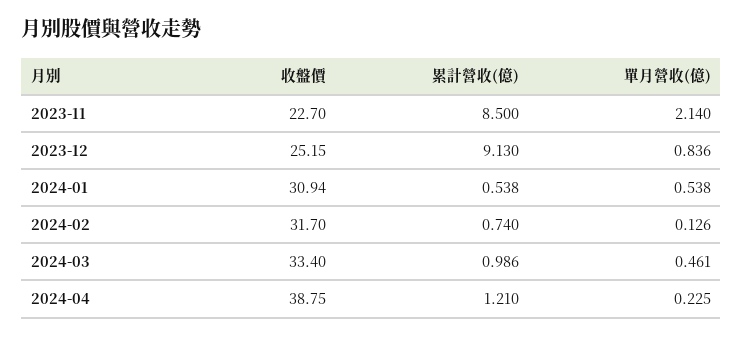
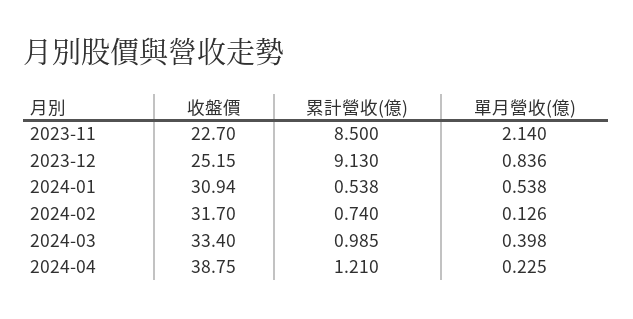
  {
    "收盤價": {
      "2023-11": 22.7,
      "2023-12": 25.15,
      "2024-01": 30.94,
      "2024-02": 31.7,
      "2024-03": 33.4,
      "2024-04": 38.75
    },
    "累計營收(億)": {
      "2023-11": 8.5,
      "2023-12": 9.13,
      "2024-01": 0.538,
      "2024-02": 0.74,
-     "2024-03": 0.986,
+     "2024-03": 0.985,
      "2024-04": 1.21
    },
    "單月營收(億)": {
      "2023-11": 2.14,
      "2023-12": 0.836,
      "2024-01": 0.538,
      "2024-02": 0.126,
-     "2024-03": 0.461,
+     "2024-03": 0.398,
      "2024-04": 0.225
    }
  }

